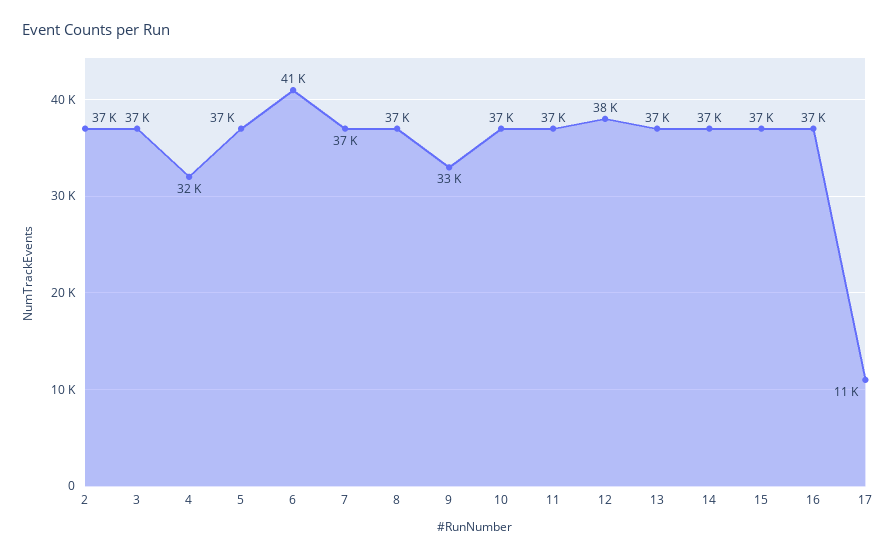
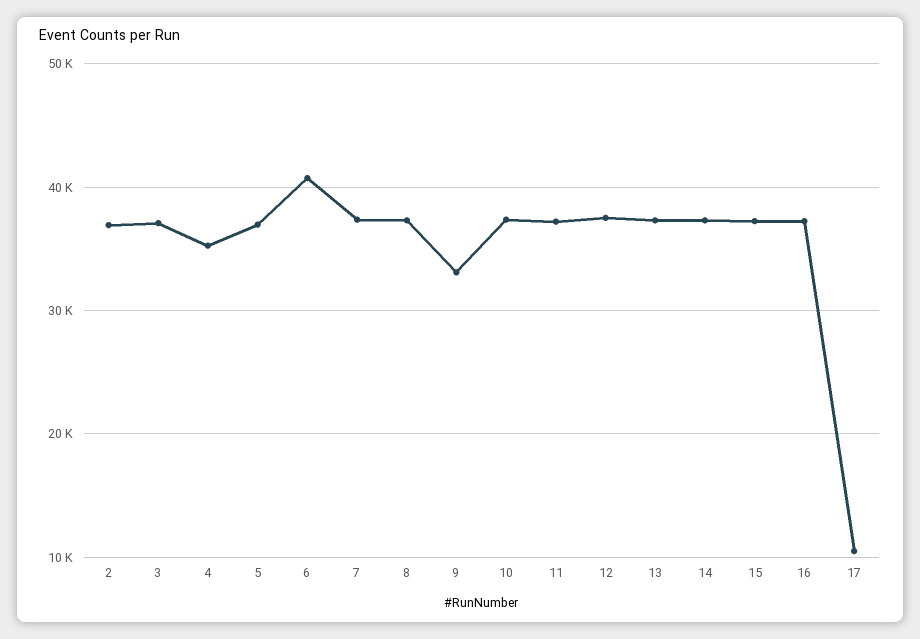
  {
    "2": 37000,
    "3": 37000,
-   "4": 32000,
+   "4": 35000,
    "5": 37000,
    "6": 41000,
    "7": 37000,
    "8": 37000,
    "9": 33000,
    "10": 37000,
    "11": 37000,
    "12": 38000,
    "13": 37000,
    "14": 37000,
    "15": 37000,
    "16": 37000,
    "17": 11000
  }

